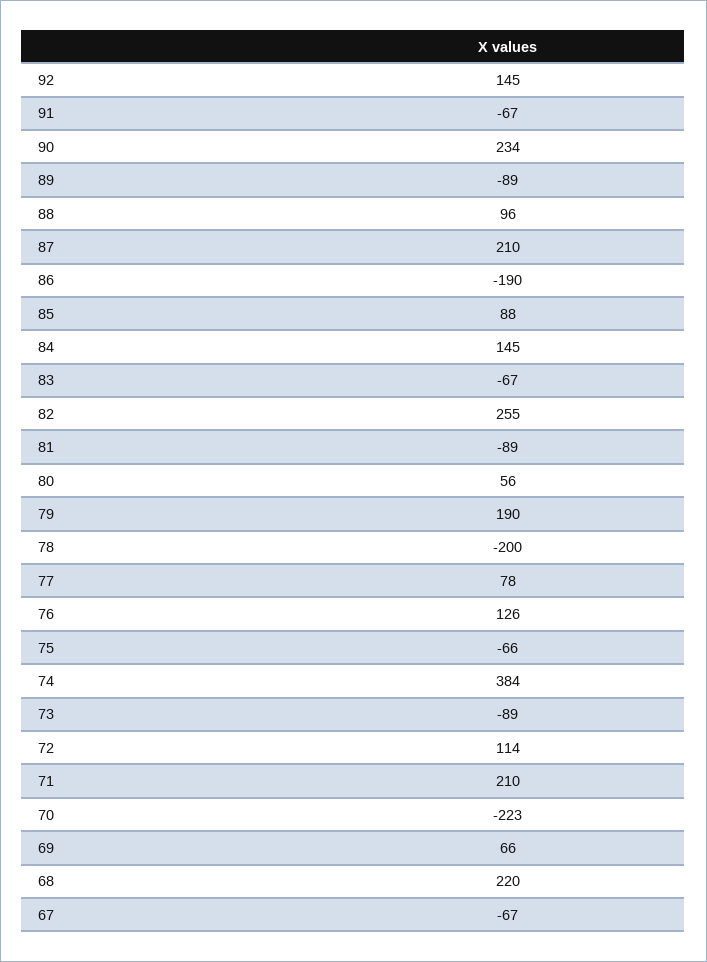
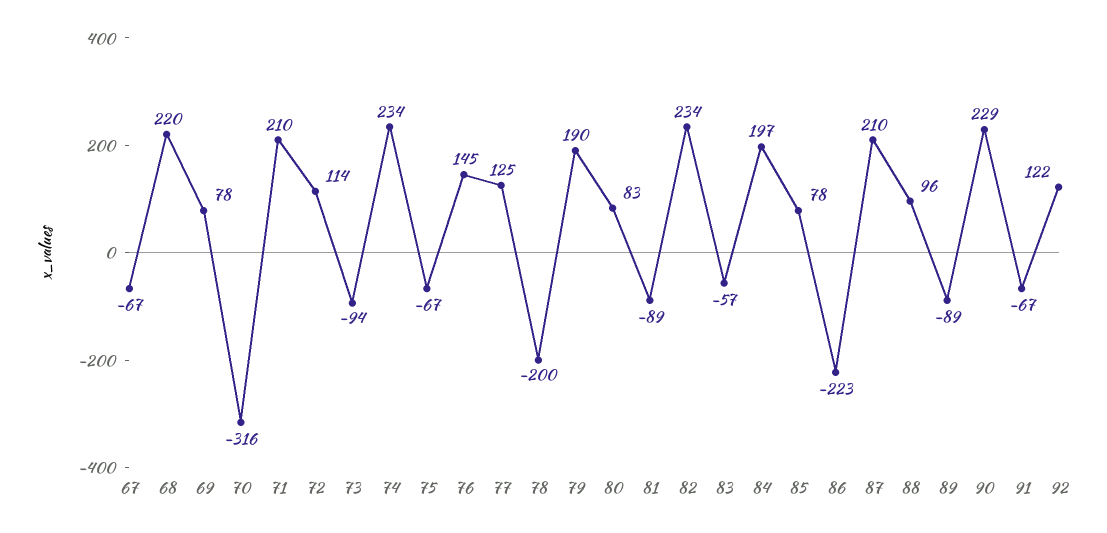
  {
-   "92": 145,
+   "92": 122,
    "91": -67,
-   "90": 234,
+   "90": 229,
    "89": -89,
    "88": 96,
    "87": 210,
-   "86": -190,
+   "86": -223,
-   "85": 88,
+   "85": 78,
-   "84": 145,
+   "84": 197,
-   "83": -67,
+   "83": -57,
-   "82": 255,
+   "82": 234,
    "81": -89,
-   "80": 56,
+   "80": 83,
    "79": 190,
    "78": -200,
-   "77": 78,
+   "77": 125,
-   "76": 126,
+   "76": 145,
-   "75": -66,
+   "75": -67,
-   "74": 384,
+   "74": 234,
-   "73": -89,
+   "73": -94,
    "72": 114,
    "71": 210,
-   "70": -223,
+   "70": -316,
-   "69": 66,
+   "69": 78,
    "68": 220,
    "67": -67
  }

